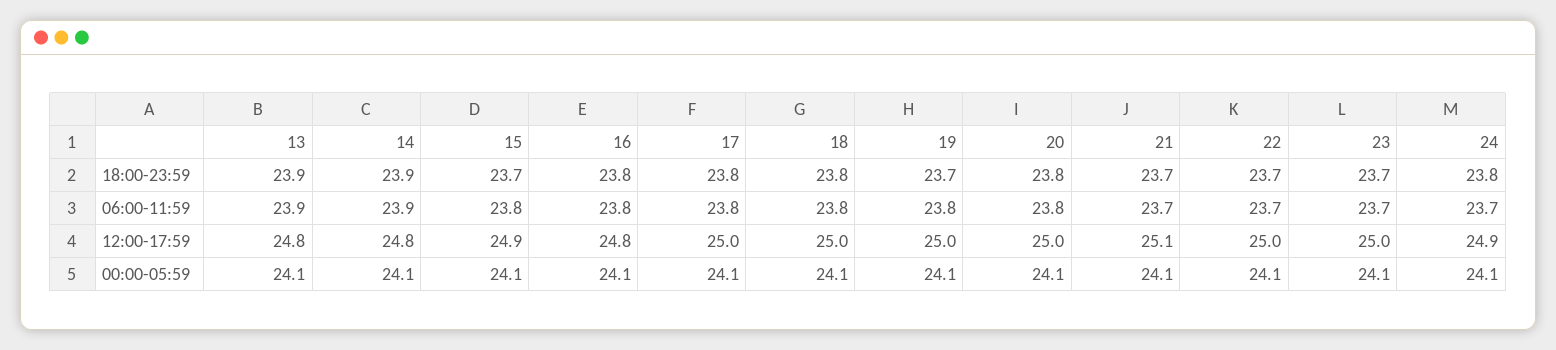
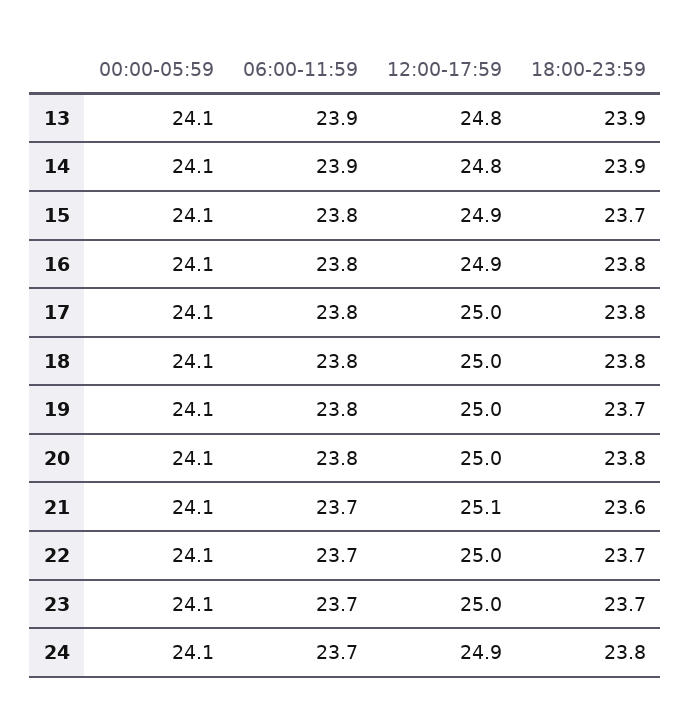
  {
    "13": {
      "18:00-23:59": 23.9,
      "06:00-11:59": 23.9,
      "12:00-17:59": 24.8,
      "00:00-05:59": 24.1
    },
    "14": {
      "18:00-23:59": 23.9,
      "06:00-11:59": 23.9,
      "12:00-17:59": 24.8,
      "00:00-05:59": 24.1
    },
    "15": {
      "18:00-23:59": 23.7,
      "06:00-11:59": 23.8,
      "12:00-17:59": 24.9,
      "00:00-05:59": 24.1
    },
    "16": {
      "18:00-23:59": 23.8,
      "06:00-11:59": 23.8,
-     "12:00-17:59": 24.8,
+     "12:00-17:59": 24.9,
      "00:00-05:59": 24.1
    },
    "17": {
      "18:00-23:59": 23.8,
      "06:00-11:59": 23.8,
      "12:00-17:59": 25,
      "00:00-05:59": 24.1
    },
    "18": {
      "18:00-23:59": 23.8,
      "06:00-11:59": 23.8,
      "12:00-17:59": 25,
      "00:00-05:59": 24.1
    },
    "19": {
      "18:00-23:59": 23.7,
      "06:00-11:59": 23.8,
      "12:00-17:59": 25,
      "00:00-05:59": 24.1
    },
    "20": {
      "18:00-23:59": 23.8,
      "06:00-11:59": 23.8,
      "12:00-17:59": 25,
      "00:00-05:59": 24.1
    },
    "21": {
-     "18:00-23:59": 23.7,
+     "18:00-23:59": 23.6,
      "06:00-11:59": 23.7,
      "12:00-17:59": 25.1,
      "00:00-05:59": 24.1
    },
    "22": {
      "18:00-23:59": 23.7,
      "06:00-11:59": 23.7,
      "12:00-17:59": 25,
      "00:00-05:59": 24.1
    },
    "23": {
      "18:00-23:59": 23.7,
      "06:00-11:59": 23.7,
      "12:00-17:59": 25,
      "00:00-05:59": 24.1
    },
    "24": {
      "18:00-23:59": 23.8,
      "06:00-11:59": 23.7,
      "12:00-17:59": 24.9,
      "00:00-05:59": 24.1
    }
  }

